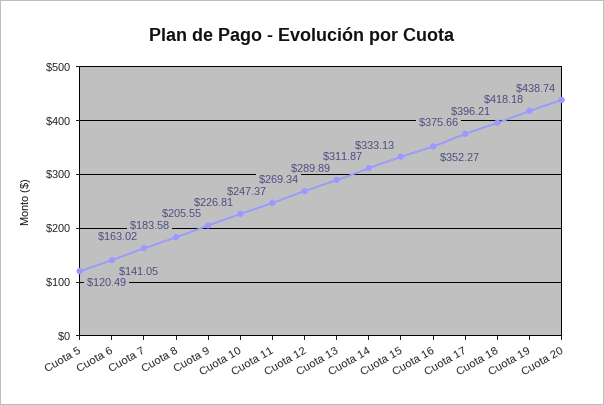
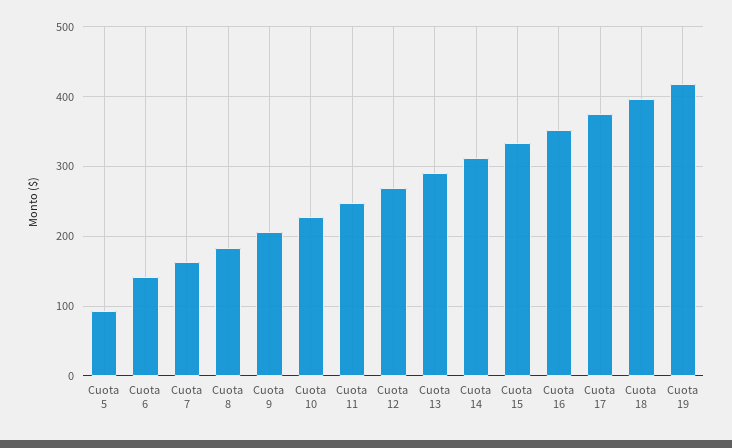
  {
-   "Cuota 5": 120.49,
+   "Cuota 5": 90,
    "Cuota 6": 141.05,
    "Cuota 7": 163.02,
    "Cuota 8": 183.58,
    "Cuota 9": 205.55,
    "Cuota 10": 226.81,
    "Cuota 11": 247.37,
    "Cuota 12": 269.34,
    "Cuota 13": 289.89,
    "Cuota 14": 311.87,
    "Cuota 15": 333.13,
    "Cuota 16": 352.27,
    "Cuota 17": 375.66,
    "Cuota 18": 396.21,
-   "Cuota 19": 418.18,
+   "Cuota 19": 418.18
-   "Cuota 20": 438.74
  }

